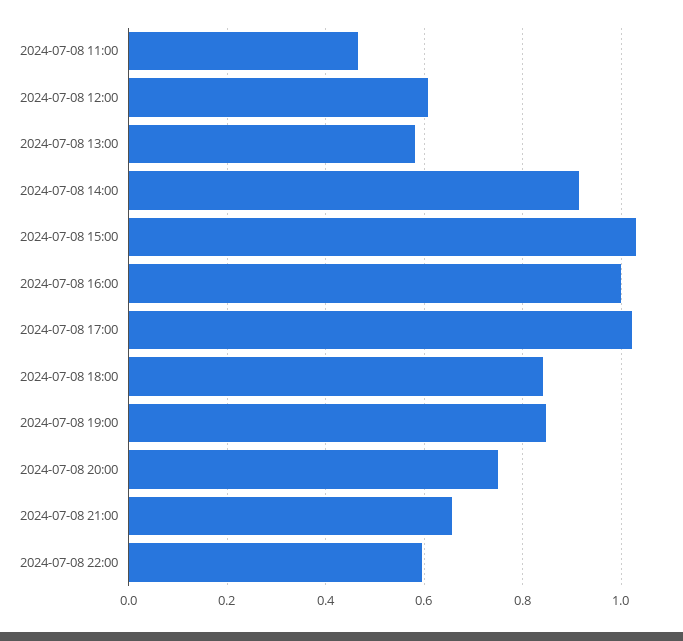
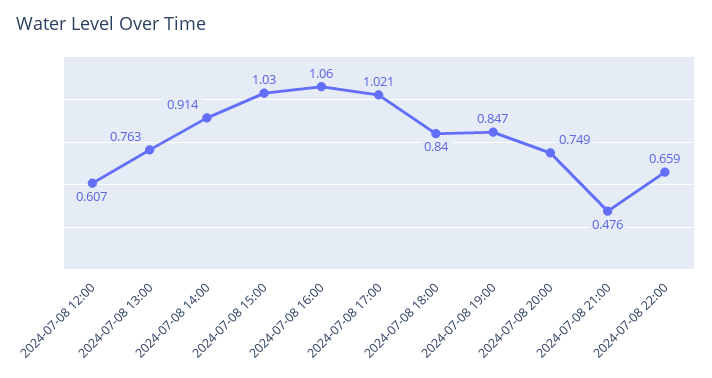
  {
-   "2024-07-08 11:00": 0.46,
    "2024-07-08 12:00": 0.607,
-   "2024-07-08 13:00": 0.58,
+   "2024-07-08 13:00": 0.763,
    "2024-07-08 14:00": 0.914,
    "2024-07-08 15:00": 1.03,
-   "2024-07-08 16:00": 1,
+   "2024-07-08 16:00": 1.06,
    "2024-07-08 17:00": 1.021,
    "2024-07-08 18:00": 0.84,
    "2024-07-08 19:00": 0.847,
    "2024-07-08 20:00": 0.749,
-   "2024-07-08 21:00": 0.66,
+   "2024-07-08 21:00": 0.476,
-   "2024-07-08 22:00": 0.6
+   "2024-07-08 22:00": 0.659
  }

